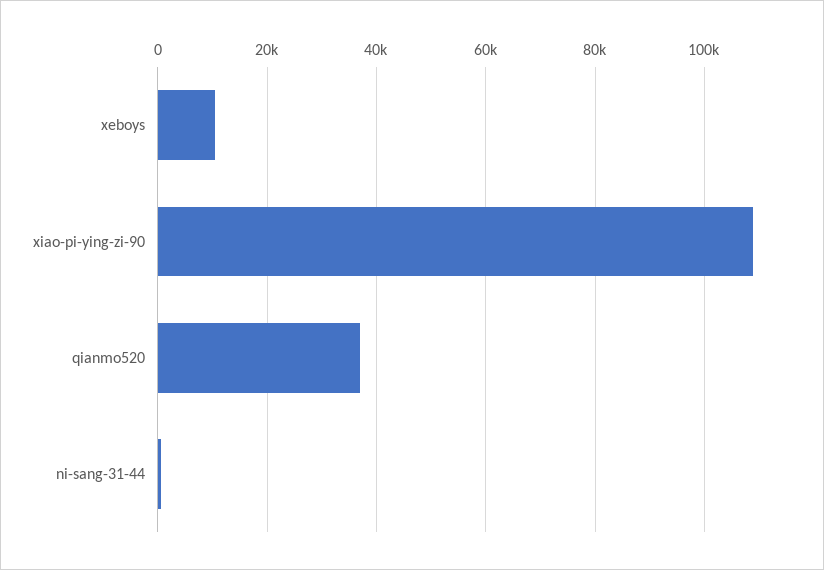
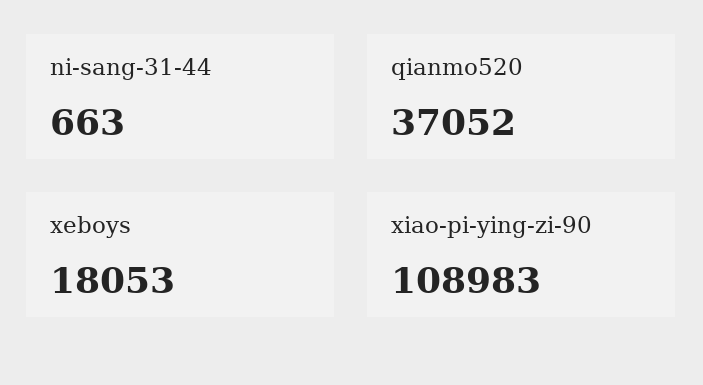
  {
-   "xeboys": 10000,
+   "xeboys": 18053,
    "xiao-pi-ying-zi-90": 108983,
    "qianmo520": 37052,
    "ni-sang-31-44": 663
  }

